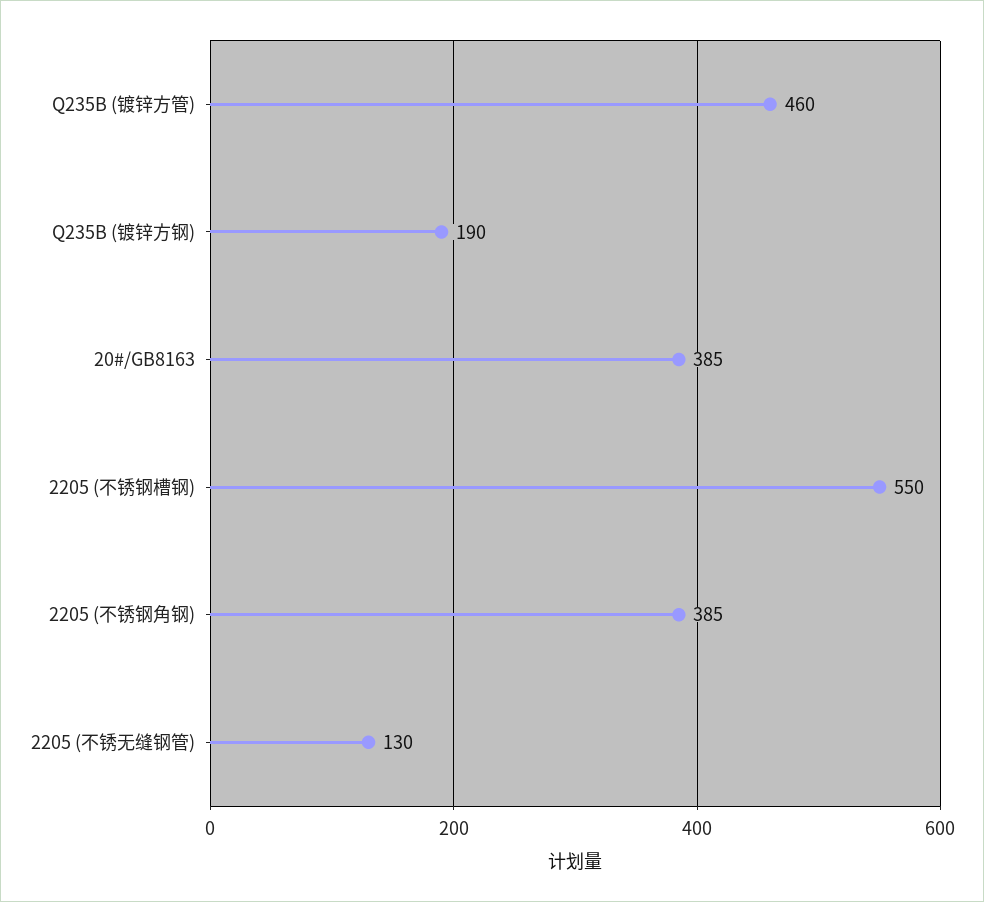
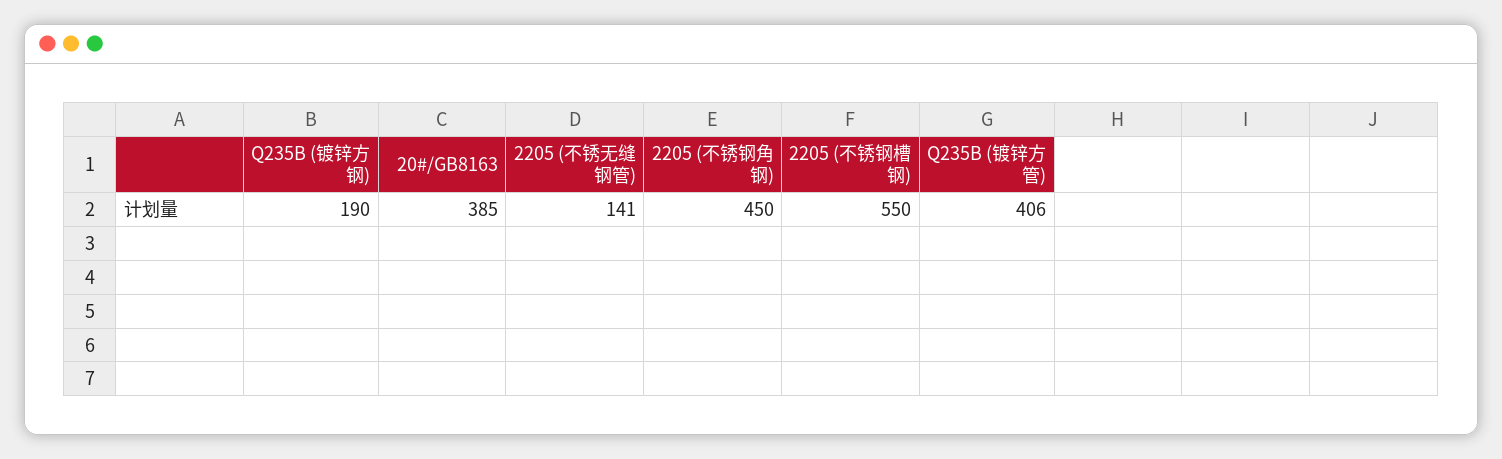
  {
-   "Q235B (镀锌方管)": 460,
+   "Q235B (镀锌方管)": 406,
    "Q235B (镀锌方钢)": 190,
    "20#/GB8163": 385,
    "2205 (不锈钢槽钢)": 550,
-   "2205 (不锈钢角钢)": 385,
+   "2205 (不锈钢角钢)": 450,
-   "2205 (不锈无缝钢管)": 130
+   "2205 (不锈无缝钢管)": 141
  }

